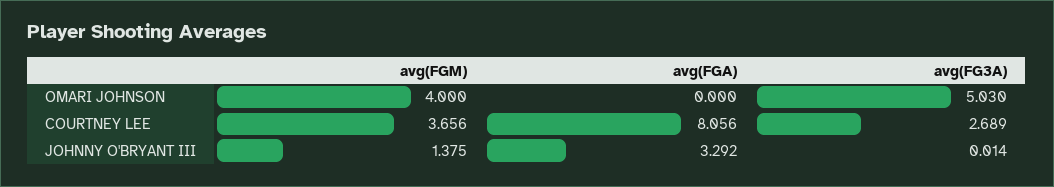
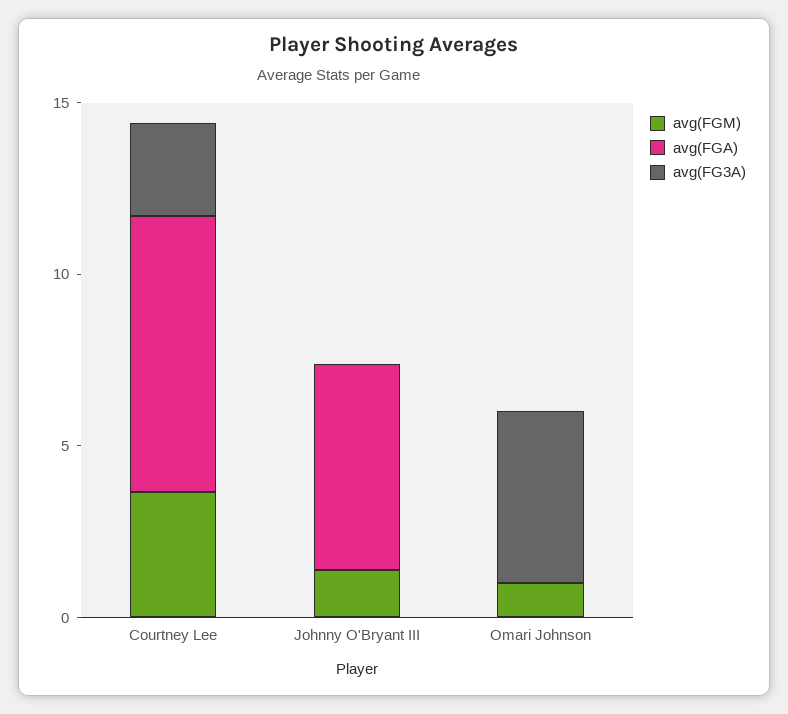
  {
    "avg(FGM)": {
-     "OMARI JOHNSON": 4,
+     "OMARI JOHNSON": 1,
      "COURTNEY LEE": 3.656,
      "JOHNNY O'BRYANT III": 1.375
    },
    "avg(FGA)": {
      "OMARI JOHNSON": 0,
      "COURTNEY LEE": 8.056,
-     "JOHNNY O'BRYANT III": 3.292
+     "JOHNNY O'BRYANT III": 6
    },
    "avg(FG3A)": {
      "OMARI JOHNSON": 5.03,
      "COURTNEY LEE": 2.689,
      "JOHNNY O'BRYANT III": 0.014
    }
  }

